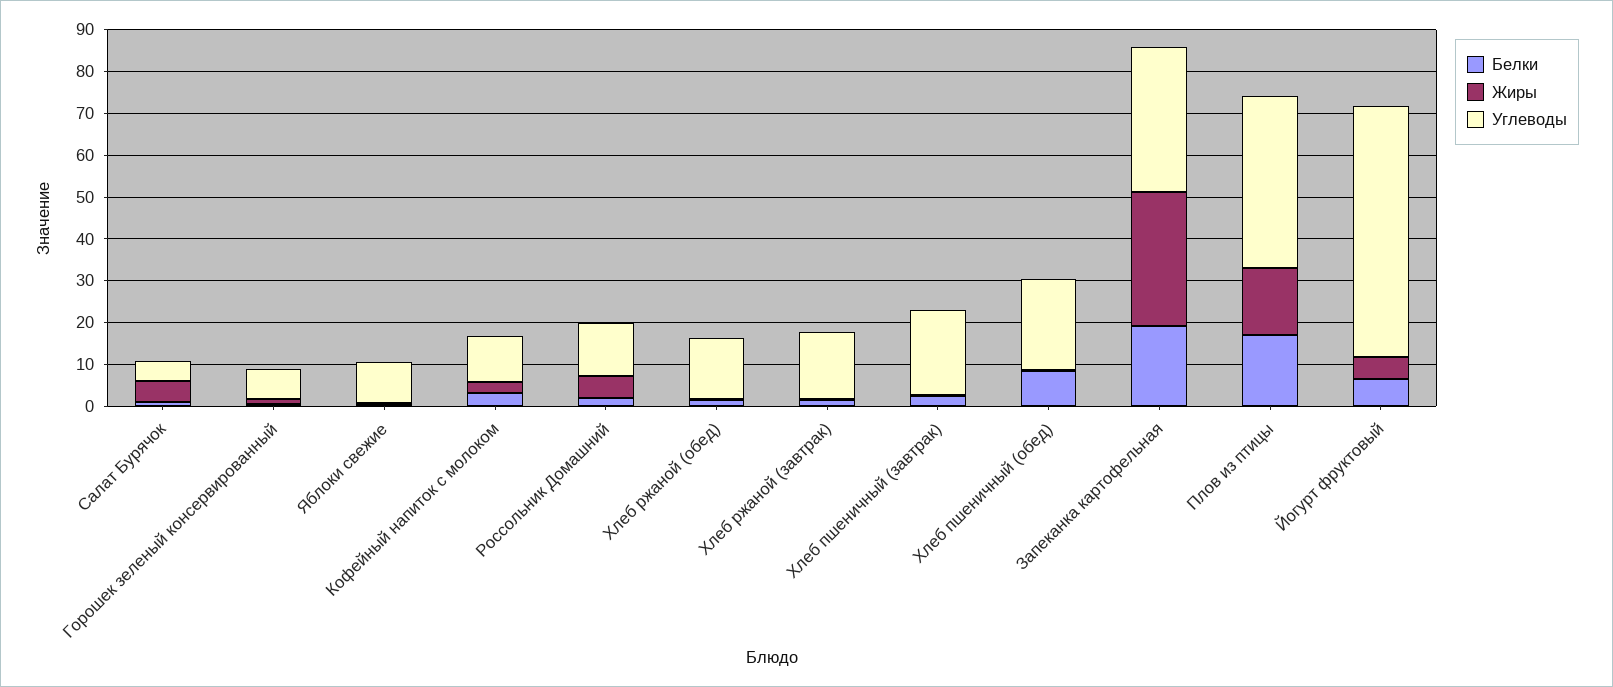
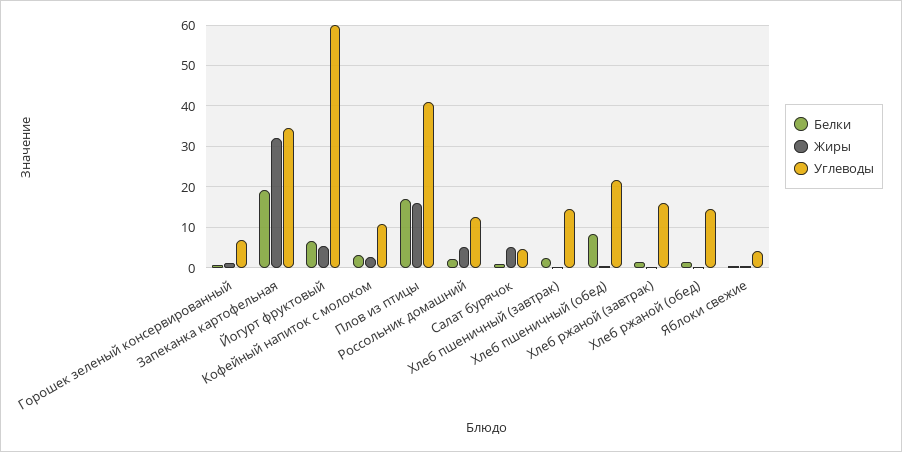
  {
    "Белки": {
      "Салат Бурячок": 0,
      "Горошек зеленый консервированный": 0,
      "Яблоки свежие": 0,
      "Кофейный напиток с молоком": 4,
      "Россольник Домашний": 2,
      "Хлеб ржаной (обед)": 2,
      "Хлеб ржаной (завтрак)": 2,
      "Хлеб пшеничный (завтрак)": 2,
      "Хлеб пшеничный (обед)": 8,
      "Запеканка картофельная": 20,
      "Плов из птицы": 18,
      "Йогурт фруктовый": 6
    },
    "Жиры": {
      "Салат Бурячок": 6,
      "Горошек зеленый консервированный": 2,
      "Яблоки свежие": 0,
      "Кофейный напиток с молоком": 2,
      "Россольник Домашний": 6,
      "Хлеб ржаной (обед)": 0,
      "Хлеб ржаной (завтрак)": 0,
      "Хлеб пшеничный (завтрак)": 0,
      "Хлеб пшеничный (обед)": 0,
      "Запеканка картофельная": 32,
      "Плов из птицы": 16,
      "Йогурт фруктовый": 6
    },
    "Углеводы": {
      "Салат Бурячок": 4,
      "Горошек зеленый консервированный": 8,
-     "Яблоки свежие": 10,
+     "Яблоки свежие": 4,
      "Кофейный напиток с молоком": 10,
      "Россольник Домашний": 12,
      "Хлеб ржаной (обед)": 14,
      "Хлеб ржаной (завтрак)": 16,
-     "Хлеб пшеничный (завтрак)": 20,
+     "Хлеб пшеничный (завтрак)": 14,
      "Хлеб пшеничный (обед)": 22,
      "Запеканка картофельная": 34,
      "Плов из птицы": 42,
      "Йогурт фруктовый": 60
    }
  }

